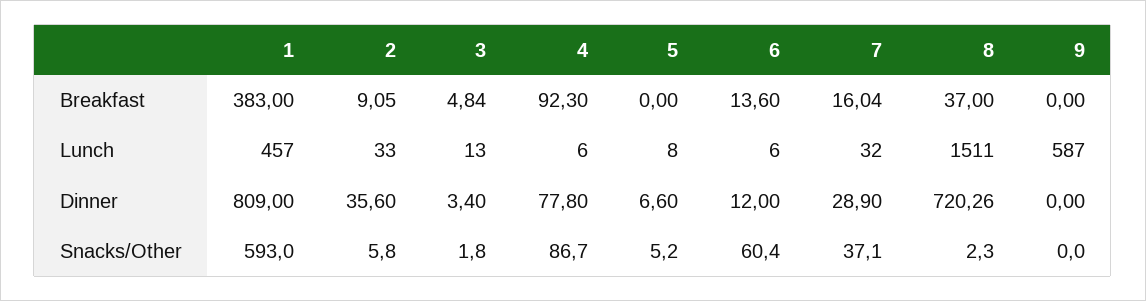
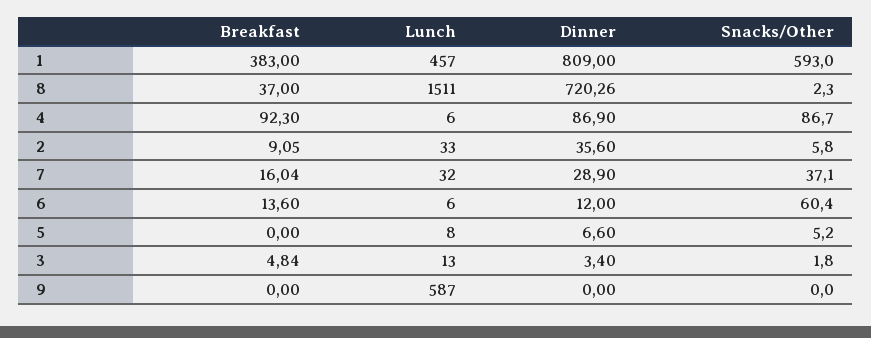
  {
    "1": {
      "Breakfast": 383,
      "Lunch": 457,
      "Dinner": 809,
      "Snacks/Other": 593
    },
    "2": {
      "Breakfast": 9.05,
      "Lunch": 33,
      "Dinner": 35.6,
      "Snacks/Other": 5.8
    },
    "3": {
      "Breakfast": 4.84,
      "Lunch": 13,
      "Dinner": 3.4,
      "Snacks/Other": 1.8
    },
    "4": {
      "Breakfast": 92.3,
      "Lunch": 6,
-     "Dinner": 77.8,
+     "Dinner": 86.9,
      "Snacks/Other": 86.7
    },
    "5": {
      "Breakfast": 0,
      "Lunch": 8,
      "Dinner": 6.6,
      "Snacks/Other": 5.2
    },
    "6": {
      "Breakfast": 13.6,
      "Lunch": 6,
      "Dinner": 12,
      "Snacks/Other": 60.4
    },
    "7": {
      "Breakfast": 16.04,
      "Lunch": 32,
      "Dinner": 28.9,
      "Snacks/Other": 37.1
    },
    "8": {
      "Breakfast": 37,
      "Lunch": 1511,
      "Dinner": 720.26,
      "Snacks/Other": 2.3
    },
    "9": {
      "Breakfast": 0,
      "Lunch": 587,
      "Dinner": 0,
      "Snacks/Other": 0
    }
  }

